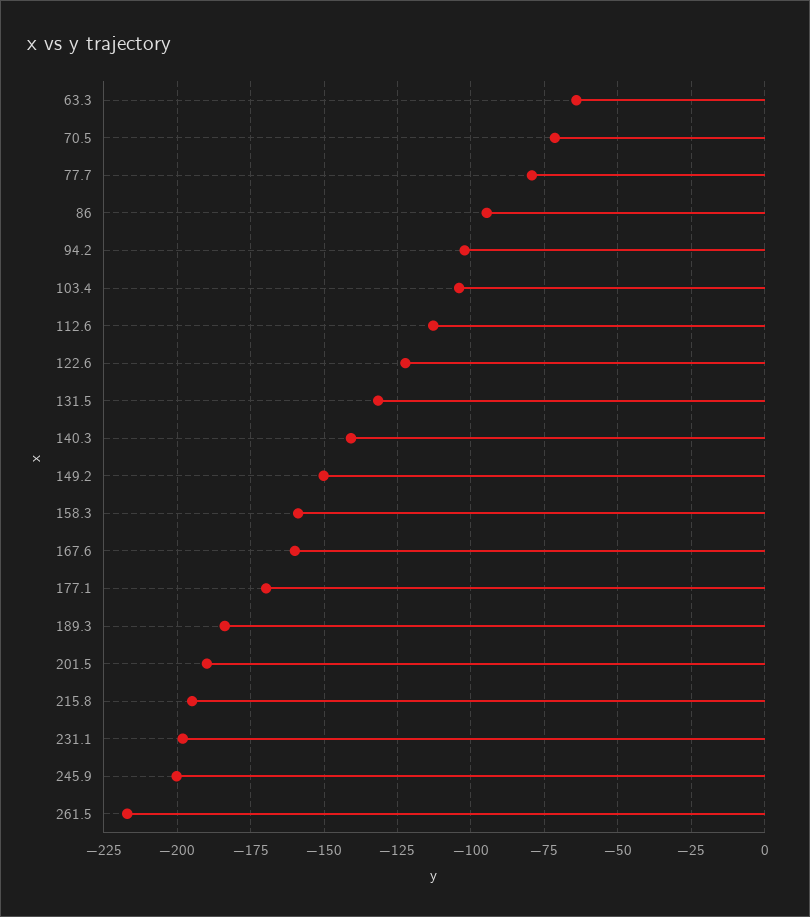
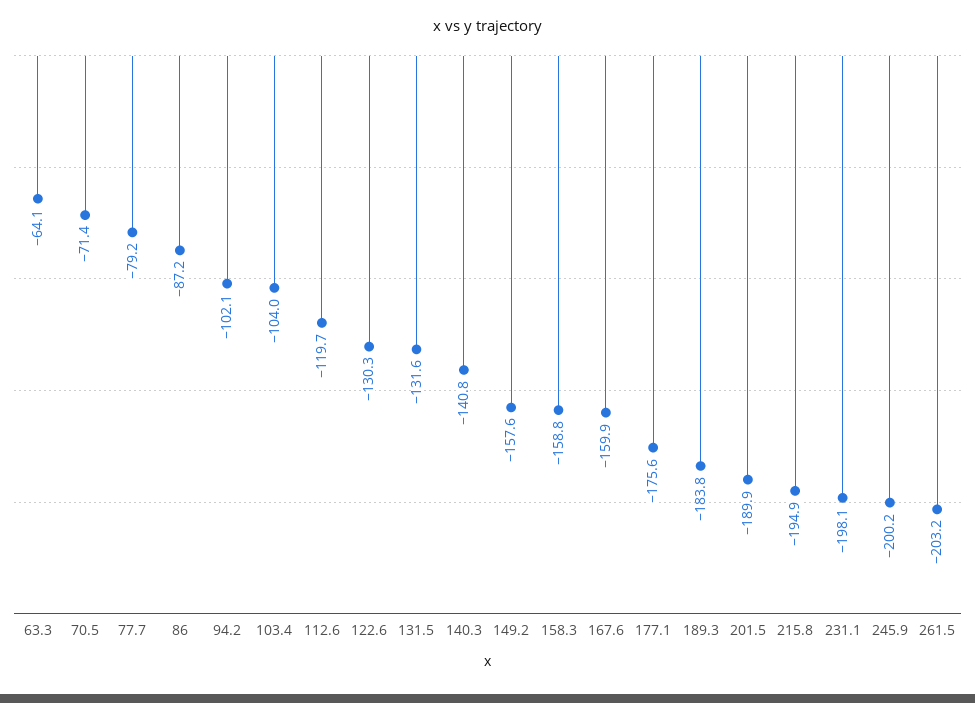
  {
    "63.3": -64.1,
    "70.5": -71.4,
    "77.7": -79.2,
-   "86": -95,
+   "86": -87.2,
    "94.2": -102.1,
    "103.4": -104,
-   "112.6": -112.5,
+   "112.6": -119.7,
-   "122.6": -122.5,
+   "122.6": -130.3,
    "131.5": -131.6,
    "140.3": -140.8,
-   "149.2": -150,
+   "149.2": -157.6,
    "158.3": -158.8,
    "167.6": -159.9,
-   "177.1": -170,
+   "177.1": -175.6,
    "189.3": -183.8,
    "201.5": -189.9,
    "215.8": -194.9,
    "231.1": -198.1,
    "245.9": -200.2,
-   "261.5": -217.5
+   "261.5": -203.2
  }

